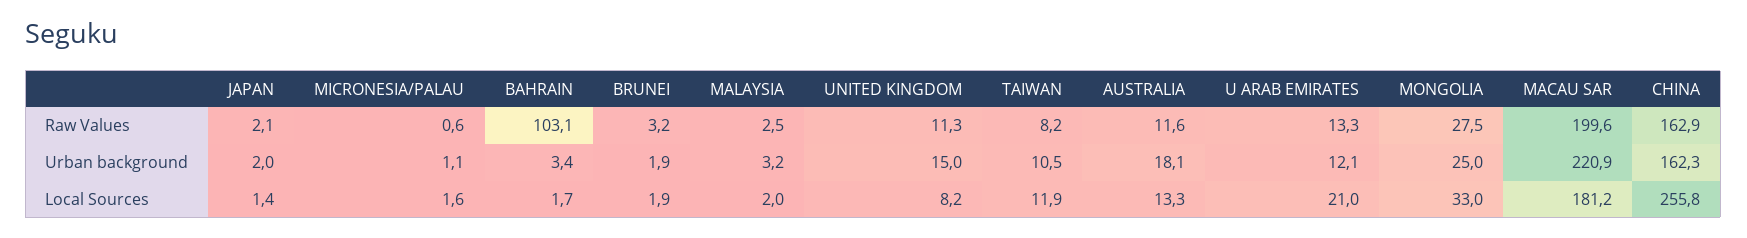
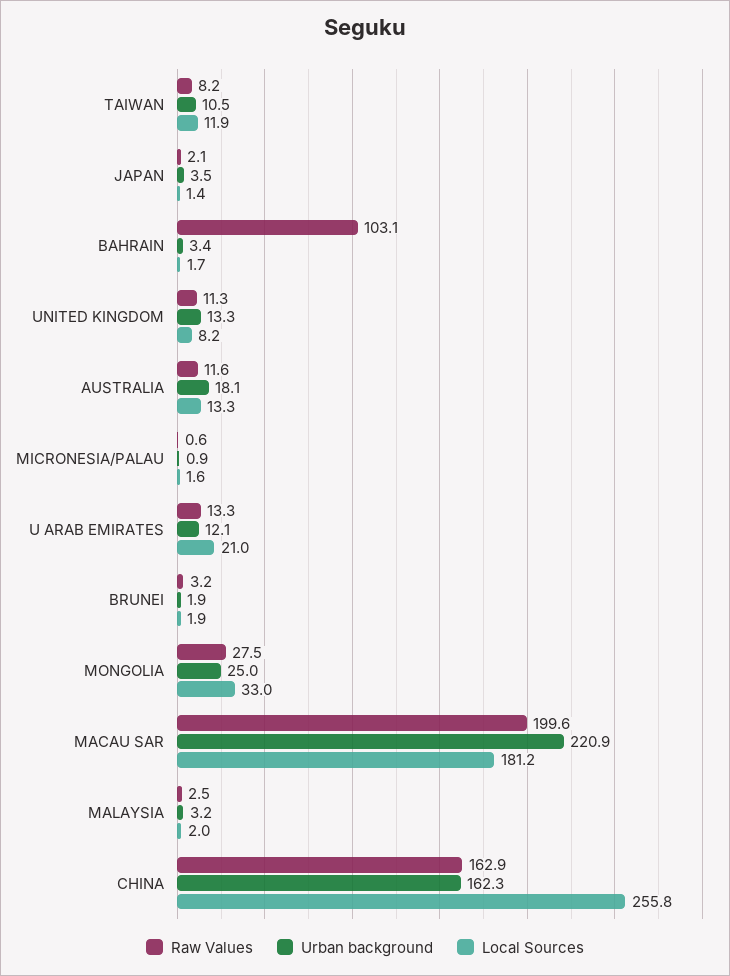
  {
    "Raw Values": {
      "JAPAN": 2.1,
      "MICRONESIA/PALAU": 0.6,
      "BAHRAIN": 103.1,
      "BRUNEI": 3.2,
      "MALAYSIA": 2.5,
      "UNITED KINGDOM": 11.3,
      "TAIWAN": 8.2,
      "AUSTRALIA": 11.6,
      "U ARAB EMIRATES": 13.3,
      "MONGOLIA": 27.5,
      "MACAU SAR": 199.6,
      "CHINA": 162.9
    },
    "Urban background": {
-     "JAPAN": 2,
+     "JAPAN": 3.5,
-     "MICRONESIA/PALAU": 1.1,
+     "MICRONESIA/PALAU": 0.9,
      "BAHRAIN": 3.4,
      "BRUNEI": 1.9,
      "MALAYSIA": 3.2,
-     "UNITED KINGDOM": 15,
+     "UNITED KINGDOM": 13.3,
      "TAIWAN": 10.5,
      "AUSTRALIA": 18.1,
      "U ARAB EMIRATES": 12.1,
      "MONGOLIA": 25,
      "MACAU SAR": 220.9,
      "CHINA": 162.3
    },
    "Local Sources": {
      "JAPAN": 1.4,
      "MICRONESIA/PALAU": 1.6,
      "BAHRAIN": 1.7,
      "BRUNEI": 1.9,
      "MALAYSIA": 2,
      "UNITED KINGDOM": 8.2,
      "TAIWAN": 11.9,
      "AUSTRALIA": 13.3,
      "U ARAB EMIRATES": 21,
      "MONGOLIA": 33,
      "MACAU SAR": 181.2,
      "CHINA": 255.8
    }
  }

